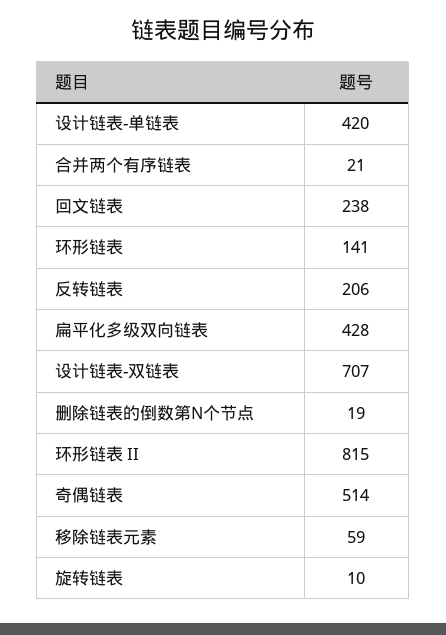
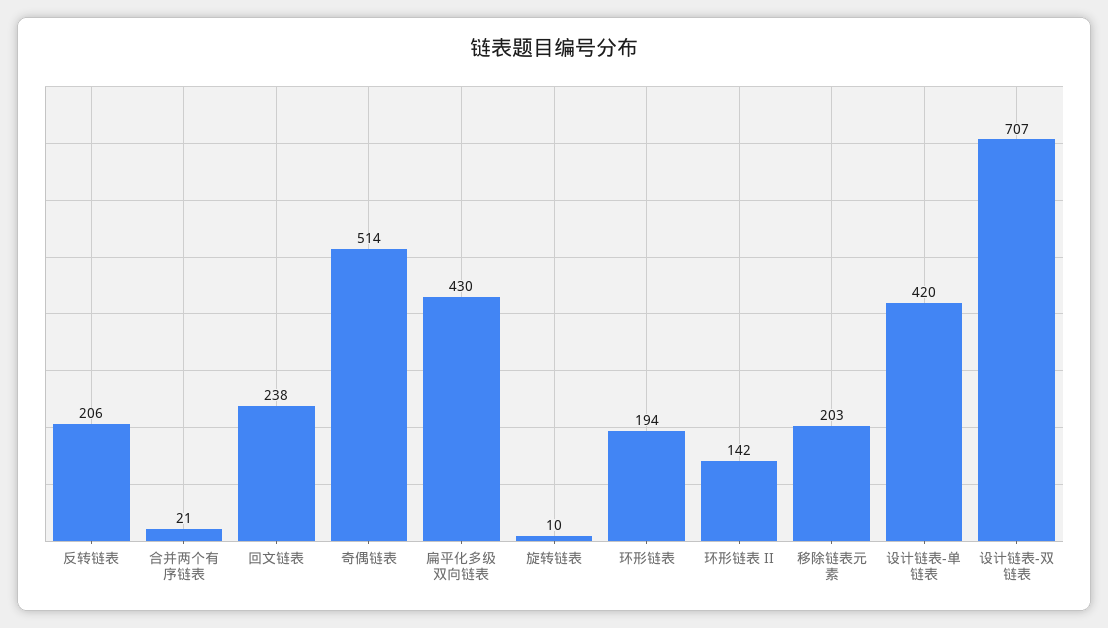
  {
    "设计链表-单链表": 420,
    "合并两个有序链表": 21,
    "回文链表": 238,
-   "环形链表": 141,
+   "环形链表": 194,
    "反转链表": 206,
-   "扁平化多级双向链表": 428,
+   "扁平化多级双向链表": 430,
    "设计链表-双链表": 707,
-   "删除链表的倒数第N个节点": 19,
-   "环形链表 II": 815,
+   "环形链表 II": 142,
    "奇偶链表": 514,
-   "移除链表元素": 59,
+   "移除链表元素": 203,
    "旋转链表": 10
  }

